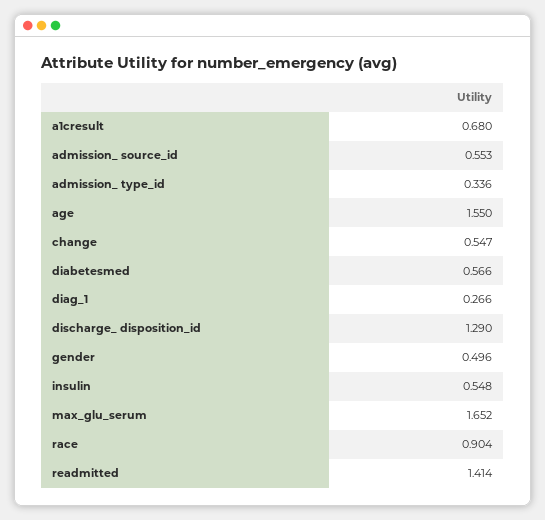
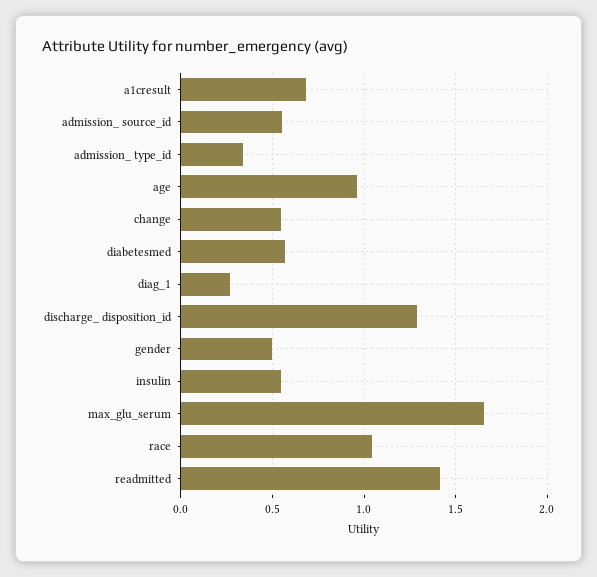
  {
    "a1cresult": 0.68,
    "admission_ source_id": 0.553,
    "admission_ type_id": 0.336,
-   "age": 1.55,
+   "age": 0.95,
    "change": 0.547,
    "diabetesmed": 0.566,
    "diag_1": 0.266,
    "discharge_ disposition_id": 1.29,
    "gender": 0.496,
    "insulin": 0.548,
    "max_glu_serum": 1.652,
-   "race": 0.904,
+   "race": 1.05,
    "readmitted": 1.414
  }

